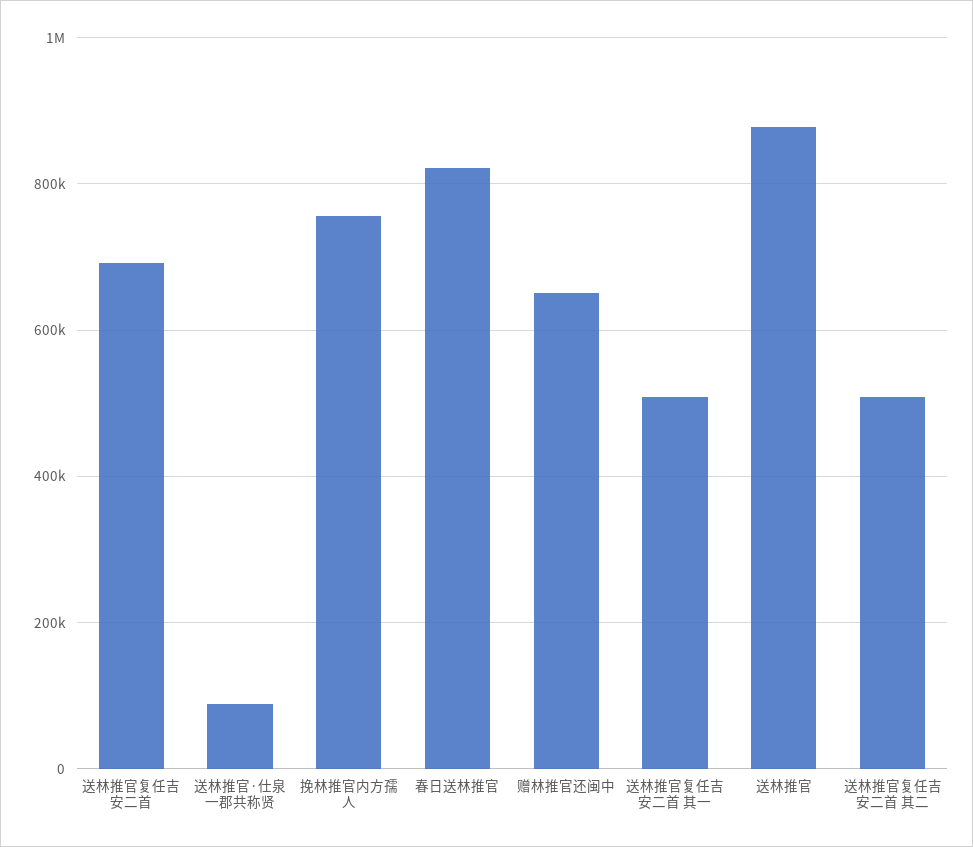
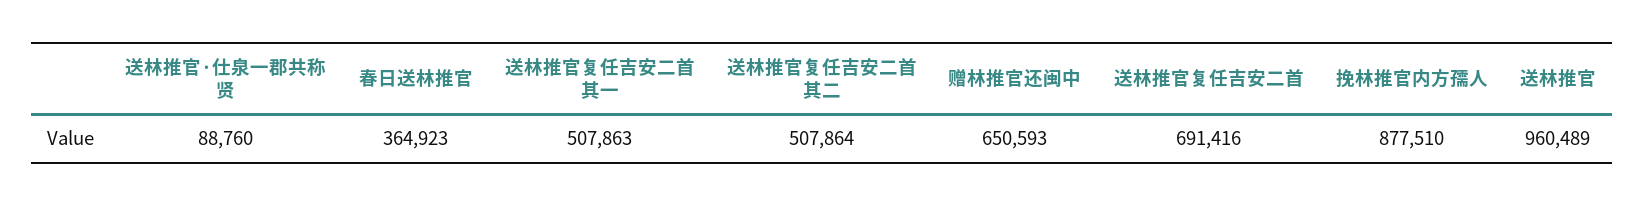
  {
    "送林推官复任吉安二首": 691416,
    "送林推官·仕泉一郡共称贤": 88760,
-   "挽林推官内方孺人": 760000,
+   "挽林推官内方孺人": 877510,
-   "春日送林推官": 820000,
+   "春日送林推官": 364923,
    "赠林推官还闽中": 650593,
    "送林推官复任吉安二首 其一": 507863,
-   "送林推官": 880000,
+   "送林推官": 960489,
    "送林推官复任吉安二首 其二": 507864
  }

